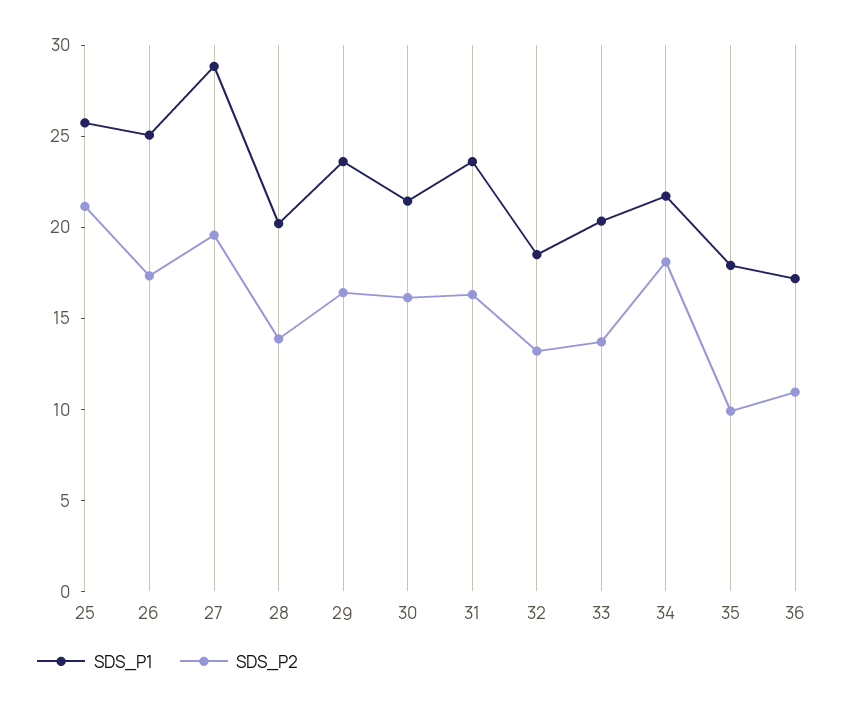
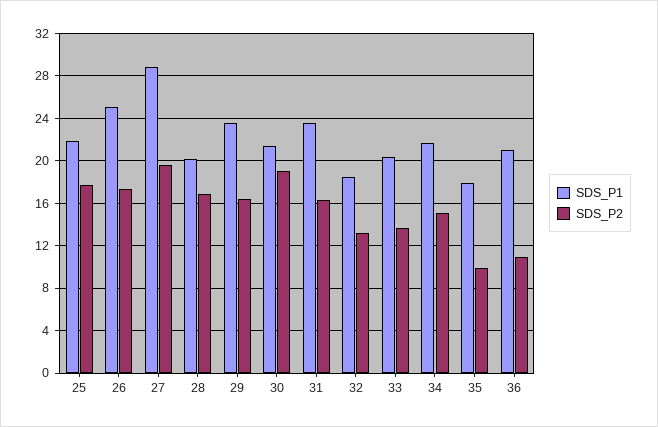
  {
    "SDS_P1": {
-     "25": 26,
+     "25": 22,
      "26": 25,
      "27": 29,
      "28": 20,
      "29": 24,
      "30": 21,
      "31": 24,
      "32": 19,
      "33": 20,
      "34": 22,
      "35": 18,
-     "36": 17
+     "36": 21
    },
    "SDS_P2": {
-     "25": 21,
+     "25": 18,
      "26": 17,
      "27": 20,
-     "28": 14,
+     "28": 17,
      "29": 16,
-     "30": 16,
+     "30": 19,
      "31": 16,
      "32": 13,
      "33": 14,
-     "34": 18,
+     "34": 15,
      "35": 10,
      "36": 11
    }
  }

